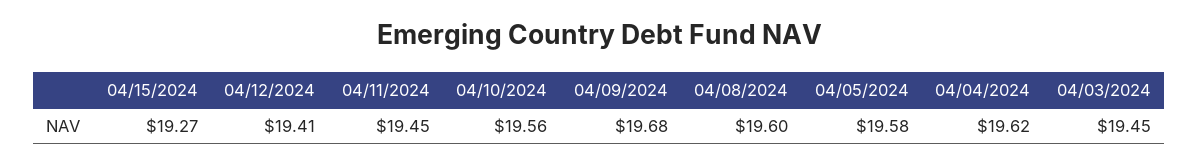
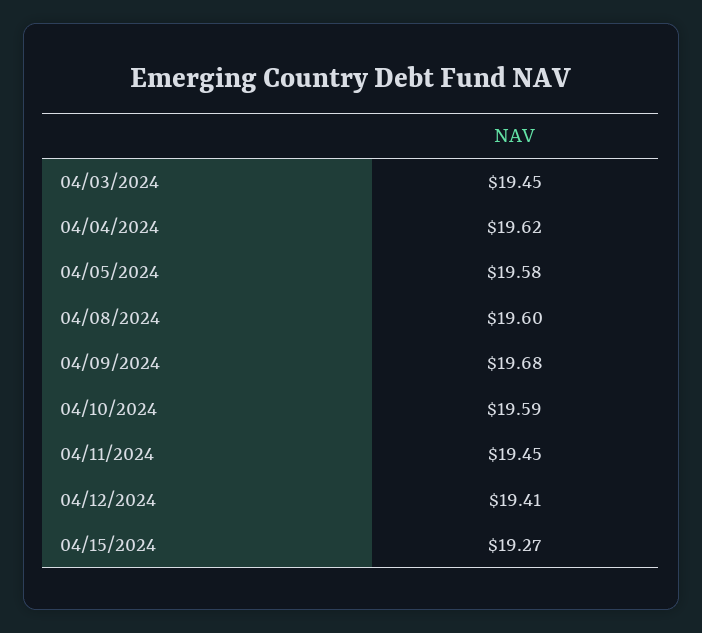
  {
    "04/15/2024": 19.27,
    "04/12/2024": 19.41,
    "04/11/2024": 19.45,
-   "04/10/2024": 19.56,
+   "04/10/2024": 19.59,
    "04/09/2024": 19.68,
    "04/08/2024": 19.6,
    "04/05/2024": 19.58,
    "04/04/2024": 19.62,
    "04/03/2024": 19.45
  }

